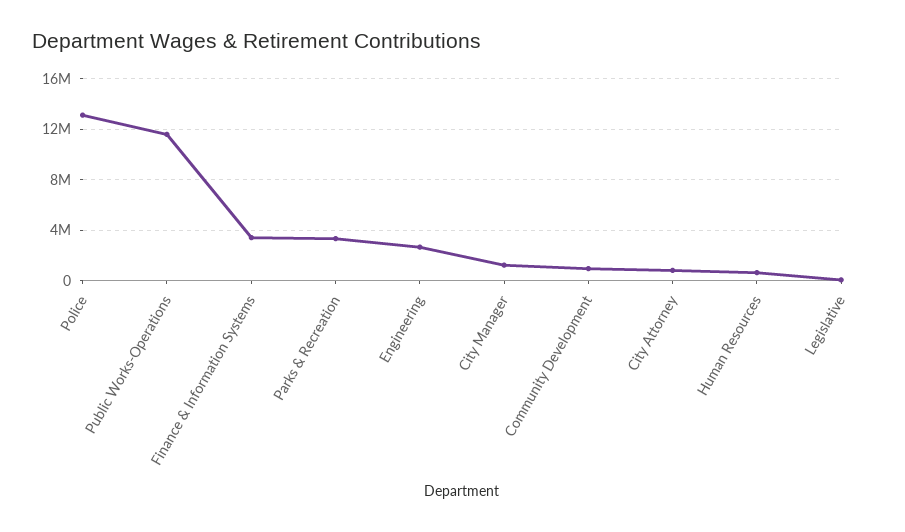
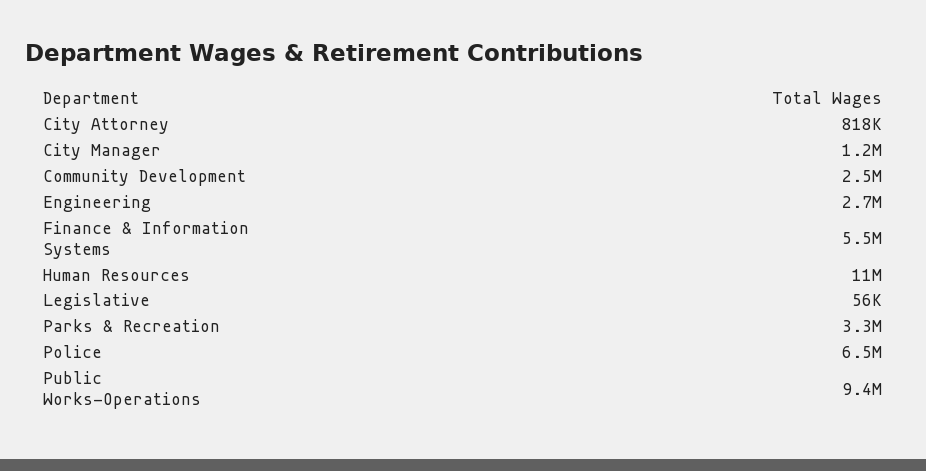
  {
-   "Police": 13000000,
+   "Police": 6500000,
-   "Public Works-Operations": 11500000,
+   "Public Works-Operations": 9400000,
-   "Finance & Information Systems": 3500000,
+   "Finance & Information Systems": 5500000,
    "Parks & Recreation": 3300000,
    "Engineering": 2700000,
    "City Manager": 1200000,
-   "Community Development": 1000000,
+   "Community Development": 2500000,
    "City Attorney": 818000,
-   "Human Resources": 500000,
+   "Human Resources": 11000000,
    "Legislative": 56000
  }

